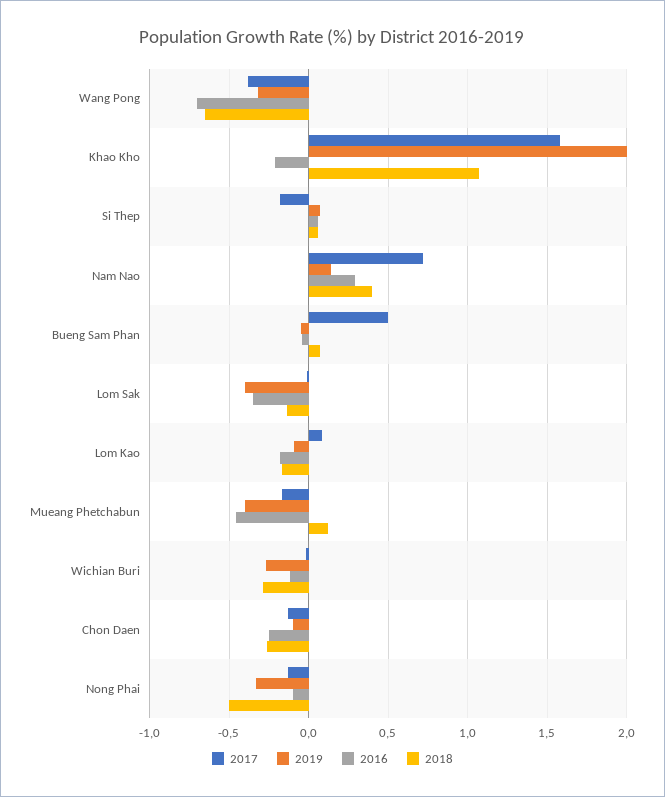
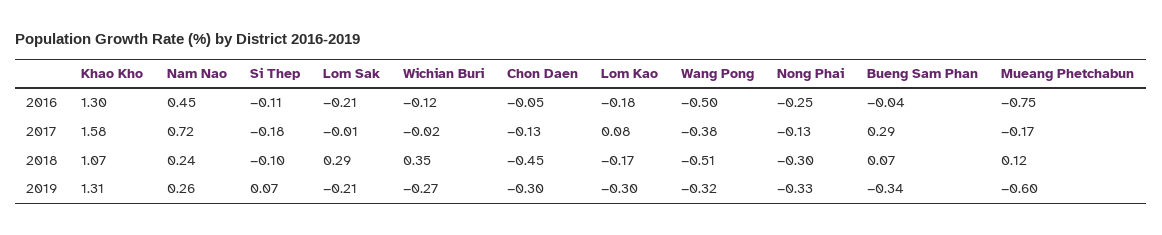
  {
    "2017": {
      "Wang Pong": -0.38,
      "Khao Kho": 1.58,
      "Si Thep": -0.18,
      "Nam Nao": 0.72,
-     "Bueng Sam Phan": 0.5,
+     "Bueng Sam Phan": 0.29,
      "Lom Sak": -0.01,
      "Lom Kao": 0.08,
      "Mueang Phetchabun": -0.17,
      "Wichian Buri": -0.02,
      "Chon Daen": -0.13,
      "Nong Phai": -0.13
    },
    "2019": {
      "Wang Pong": -0.32,
-     "Khao Kho": 2,
+     "Khao Kho": 1.31,
      "Si Thep": 0.07,
-     "Nam Nao": 0.15,
+     "Nam Nao": 0.26,
-     "Bueng Sam Phan": -0.05,
+     "Bueng Sam Phan": -0.34,
-     "Lom Sak": -0.4,
+     "Lom Sak": -0.21,
-     "Lom Kao": -0.1,
+     "Lom Kao": -0.3,
-     "Mueang Phetchabun": -0.4,
+     "Mueang Phetchabun": -0.6,
      "Wichian Buri": -0.27,
-     "Chon Daen": -0.1,
+     "Chon Daen": -0.3,
      "Nong Phai": -0.33
    },
    "2016": {
-     "Wang Pong": -0.7,
+     "Wang Pong": -0.5,
-     "Khao Kho": -0.2,
+     "Khao Kho": 1.3,
-     "Si Thep": 0.05,
+     "Si Thep": -0.11,
-     "Nam Nao": 0.3,
+     "Nam Nao": 0.45,
      "Bueng Sam Phan": -0.04,
-     "Lom Sak": -0.35,
+     "Lom Sak": -0.21,
      "Lom Kao": -0.18,
-     "Mueang Phetchabun": -0.45,
+     "Mueang Phetchabun": -0.75,
      "Wichian Buri": -0.12,
-     "Chon Daen": -0.25,
+     "Chon Daen": -0.05,
-     "Nong Phai": -0.1
+     "Nong Phai": -0.25
    },
    "2018": {
-     "Wang Pong": -0.65,
+     "Wang Pong": -0.51,
      "Khao Kho": 1.07,
-     "Si Thep": 0.05,
+     "Si Thep": -0.1,
-     "Nam Nao": 0.4,
+     "Nam Nao": 0.24,
      "Bueng Sam Phan": 0.07,
-     "Lom Sak": -0.15,
+     "Lom Sak": 0.29,
      "Lom Kao": -0.17,
      "Mueang Phetchabun": 0.12,
-     "Wichian Buri": -0.3,
+     "Wichian Buri": 0.35,
-     "Chon Daen": -0.25,
+     "Chon Daen": -0.45,
-     "Nong Phai": -0.5
+     "Nong Phai": -0.3
    }
  }

